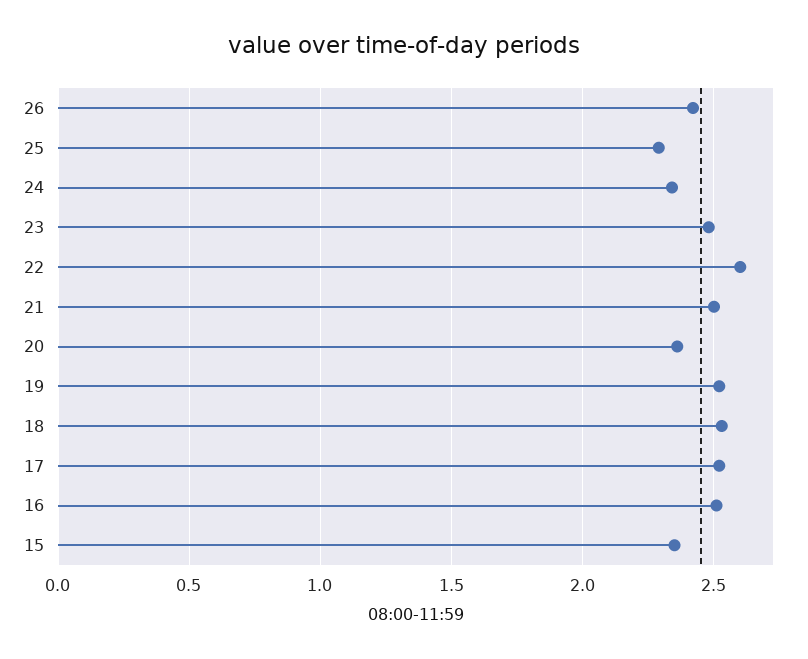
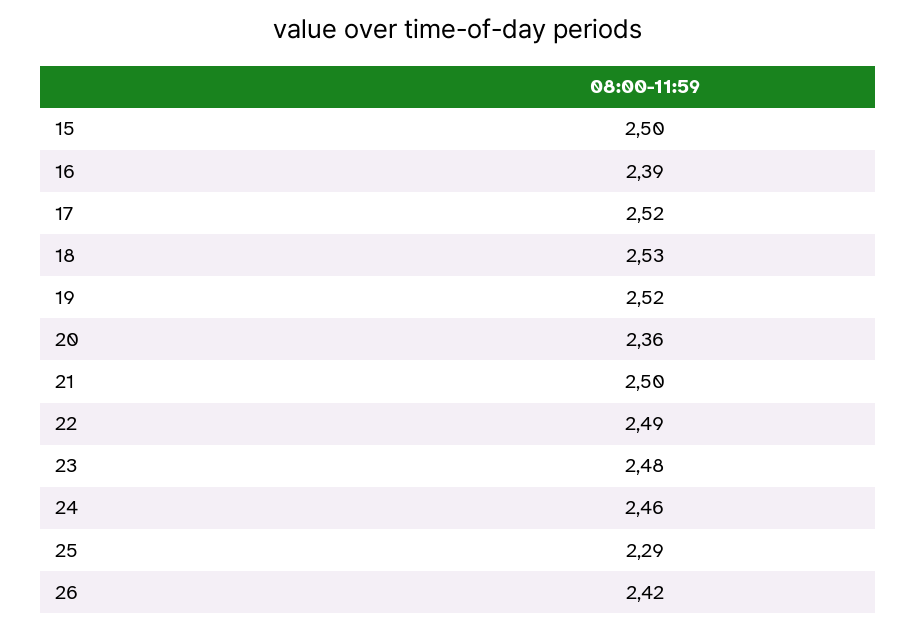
  {
    "26": 2.42,
    "25": 2.29,
-   "24": 2.35,
+   "24": 2.46,
    "23": 2.48,
-   "22": 2.6,
+   "22": 2.49,
    "21": 2.5,
    "20": 2.36,
    "19": 2.52,
    "18": 2.53,
    "17": 2.52,
-   "16": 2.5,
+   "16": 2.39,
-   "15": 2.35
+   "15": 2.5
  }

